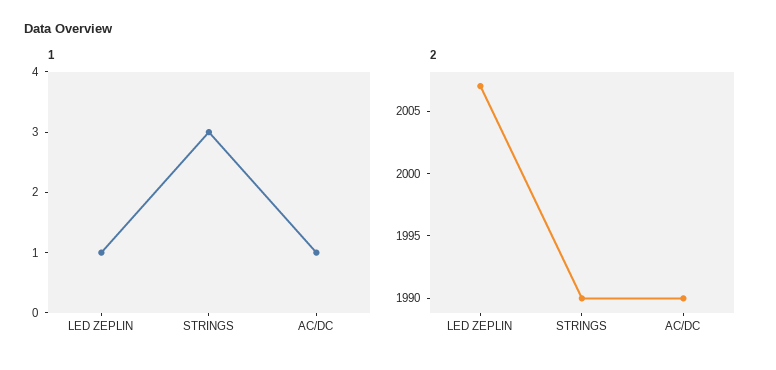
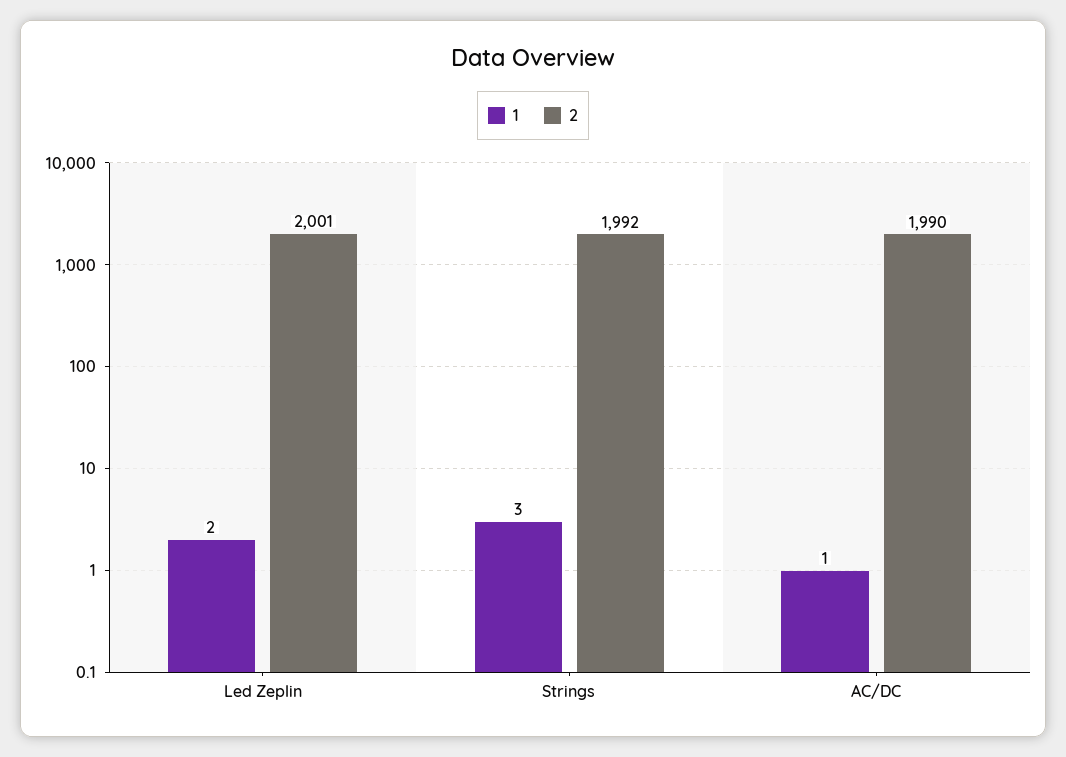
  {
    "1": {
-     "LED ZEPLIN": 1,
+     "LED ZEPLIN": 2,
      "STRINGS": 3,
      "AC/DC": 1
    },
    "2": {
-     "LED ZEPLIN": 2007,
+     "LED ZEPLIN": 2001,
-     "STRINGS": 1990,
+     "STRINGS": 1992,
      "AC/DC": 1990
    }
  }

